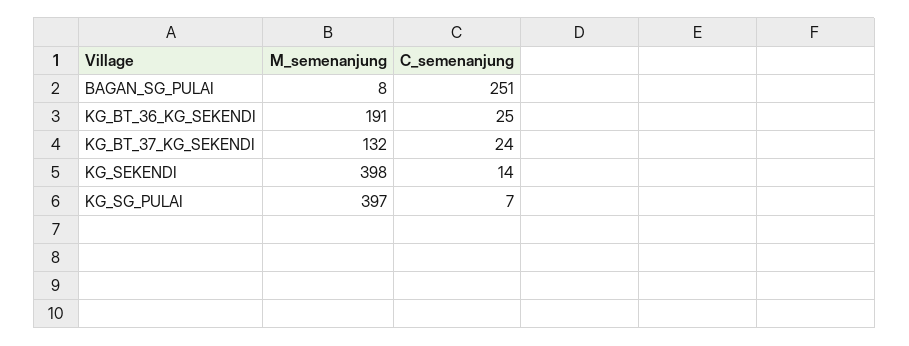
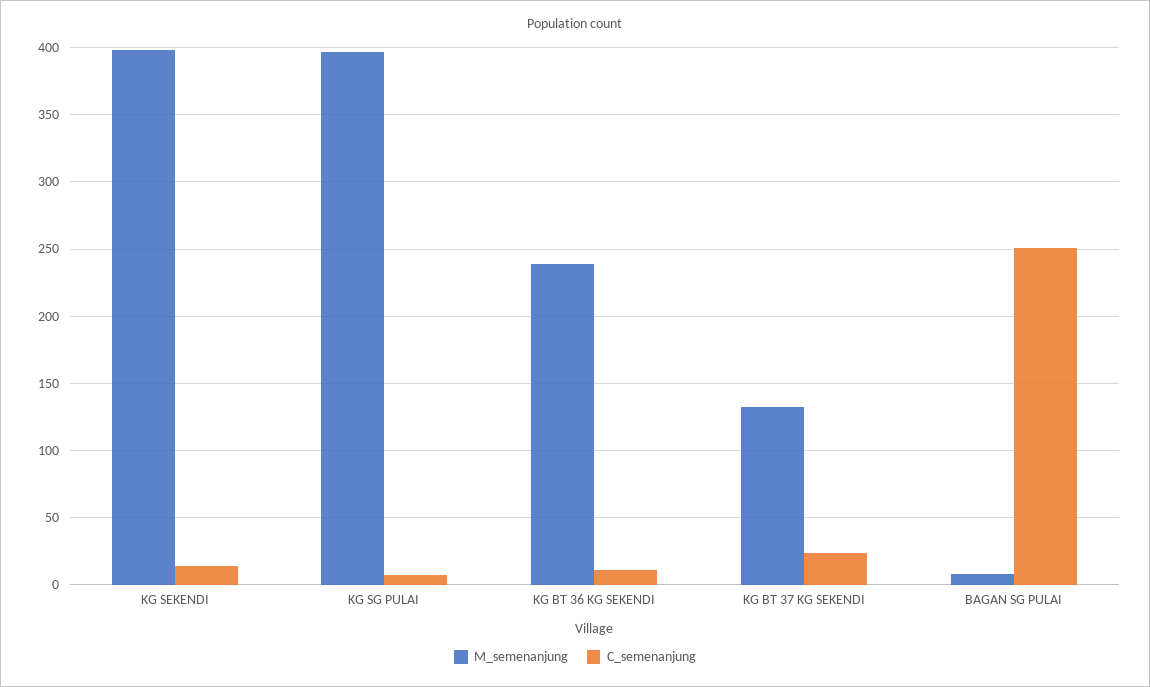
  {
    "M_semenanjung": {
      "BAGAN_SG_PULAI": 8,
-     "KG_BT_36_KG_SEKENDI": 191,
+     "KG_BT_36_KG_SEKENDI": 240,
      "KG_BT_37_KG_SEKENDI": 132,
      "KG_SEKENDI": 398,
      "KG_SG_PULAI": 397
    },
    "C_semenanjung": {
      "BAGAN_SG_PULAI": 251,
-     "KG_BT_36_KG_SEKENDI": 25,
+     "KG_BT_36_KG_SEKENDI": 10,
      "KG_BT_37_KG_SEKENDI": 24,
      "KG_SEKENDI": 14,
      "KG_SG_PULAI": 7
    }
  }

